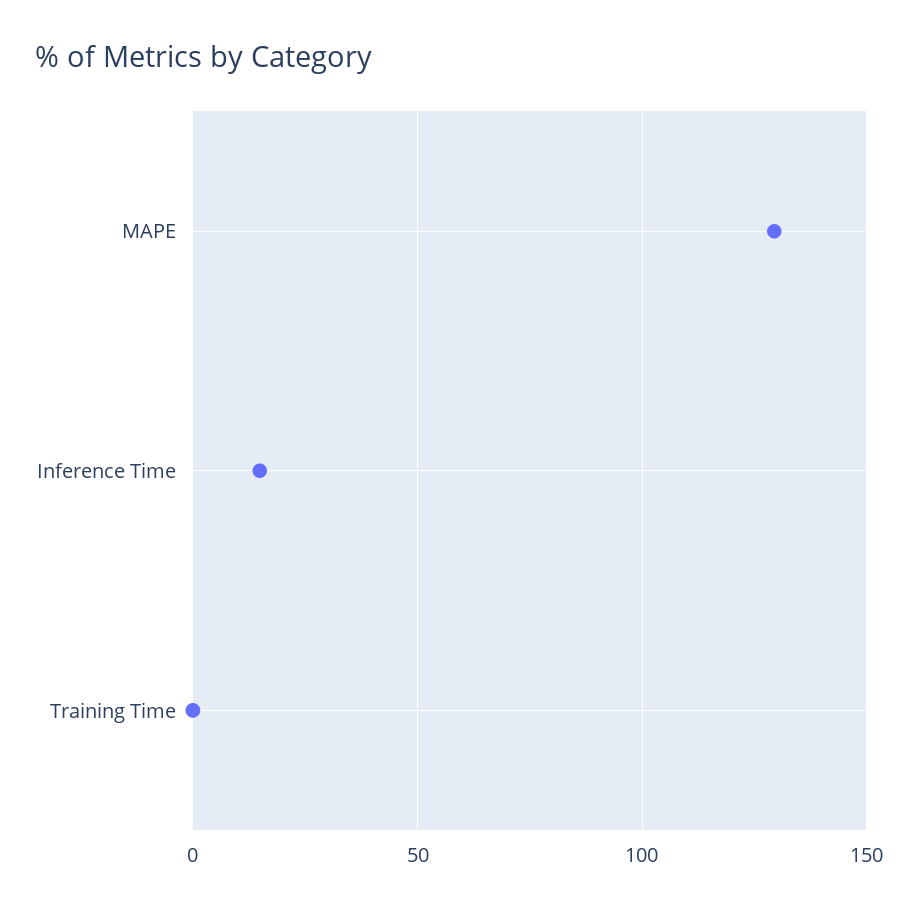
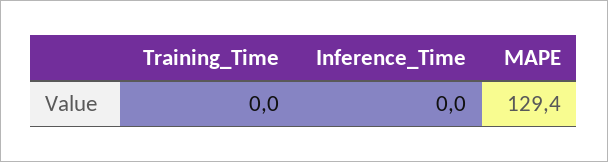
  {
    "MAPE": 129.4,
-   "Inference Time": 15,
+   "Inference Time": 0,
    "Training Time": 0
  }

